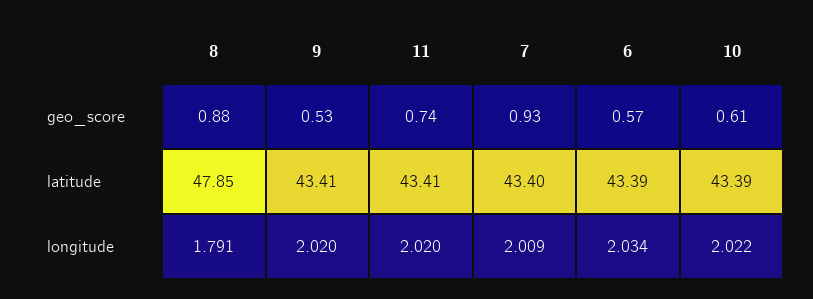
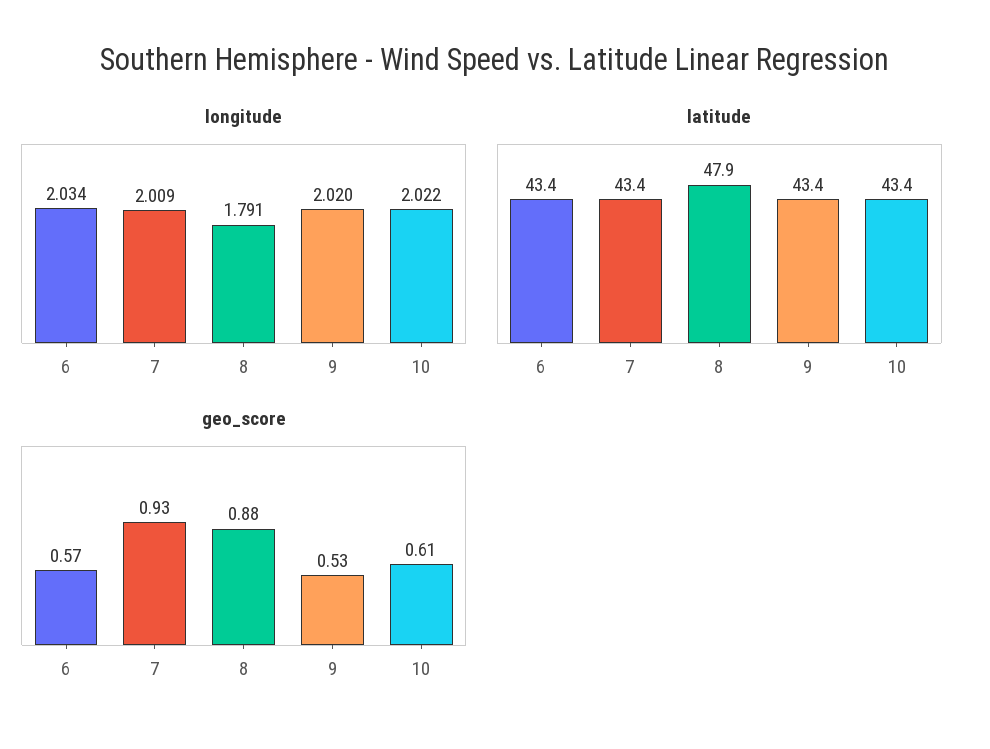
  {
    "geo_score": {
      "8": 0.88,
      "9": 0.53,
-     "11": 0.74,
      "7": 0.93,
      "6": 0.57,
      "10": 0.61
    },
    "latitude": {
      "8": 47.85,
      "9": 43.41,
-     "11": 43.41,
      "7": 43.4,
      "6": 43.39,
      "10": 43.39
    },
    "longitude": {
      "8": 1.791,
      "9": 2.02,
-     "11": 2.02,
      "7": 2.009,
      "6": 2.034,
      "10": 2.022
    }
  }

